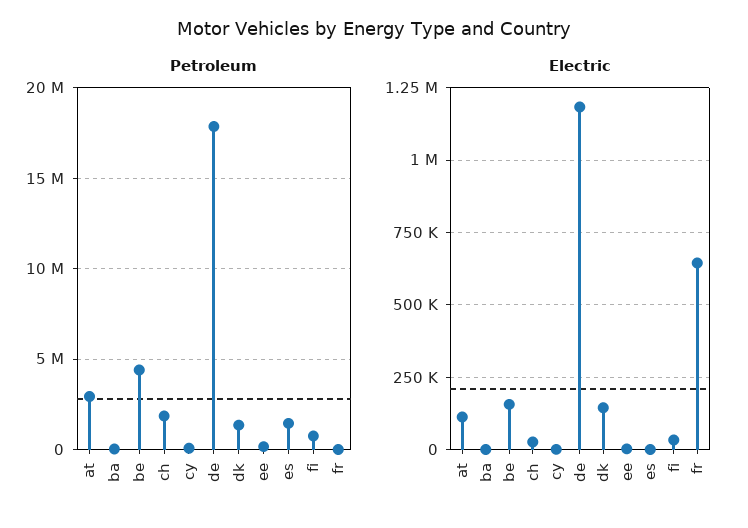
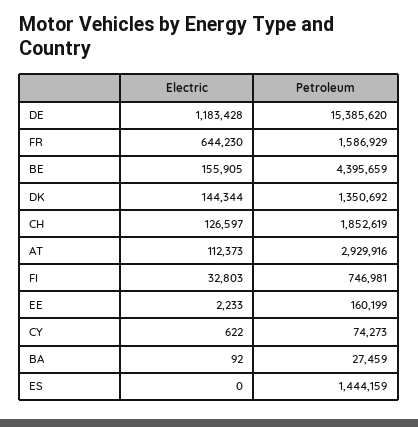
  {
    "Petroleum": {
      "at": 2929916,
      "ba": 27459,
      "be": 4395659,
      "ch": 1852619,
      "cy": 74273,
-     "de": 18000000,
+     "de": 15385620,
      "dk": 1350692,
      "ee": 160199,
      "es": 1444159,
      "fi": 746981,
-     "fr": 0
+     "fr": 1586929
    },
    "Electric": {
      "at": 112373,
      "ba": 92,
      "be": 155905,
-     "ch": 25000,
+     "ch": 126597,
      "cy": 622,
      "de": 1183428,
      "dk": 144344,
      "ee": 2233,
      "es": 0,
      "fi": 32803,
      "fr": 644230
    }
  }

